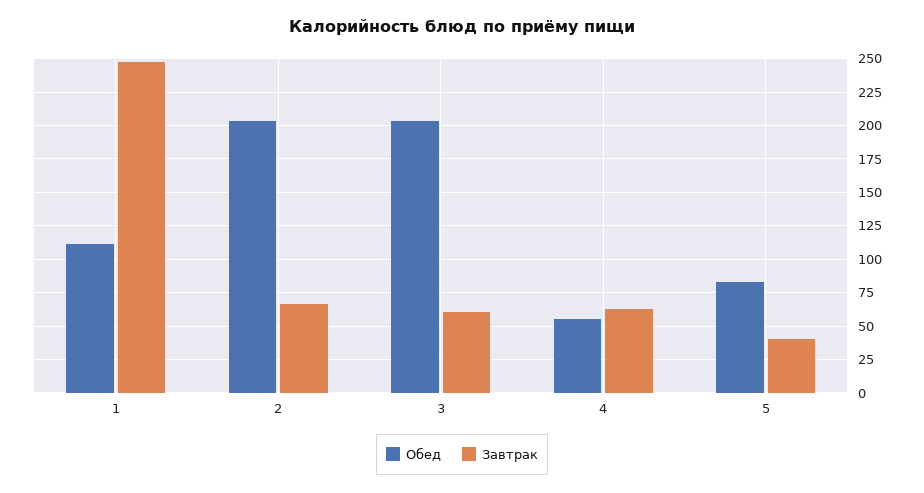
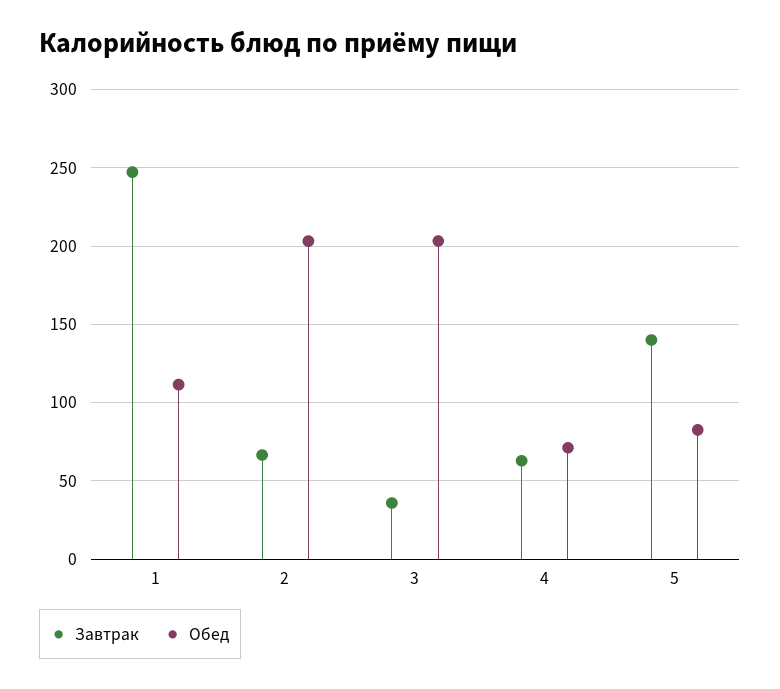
  {
    "Обед": {
      "1": 110,
      "2": 205,
      "3": 205,
-     "4": 55,
+     "4": 70,
      "5": 85
    },
    "Завтрак": {
      "1": 245,
      "2": 65,
-     "3": 60,
+     "3": 35,
      "4": 65,
-     "5": 40
+     "5": 140
    }
  }

